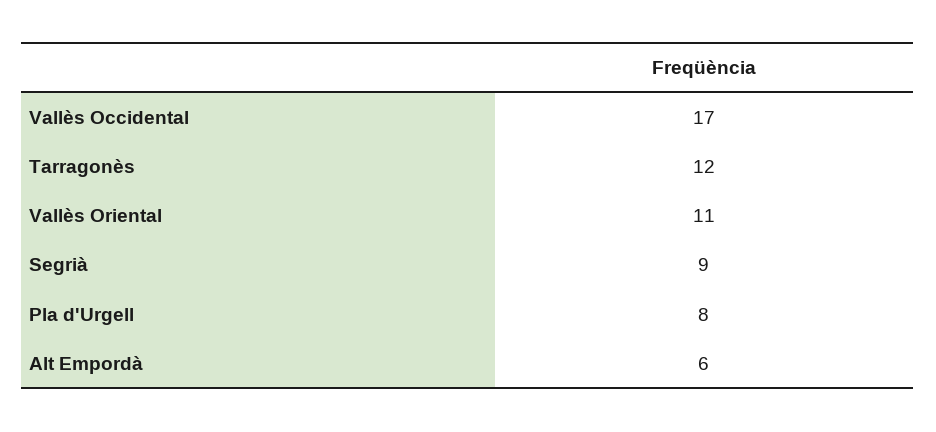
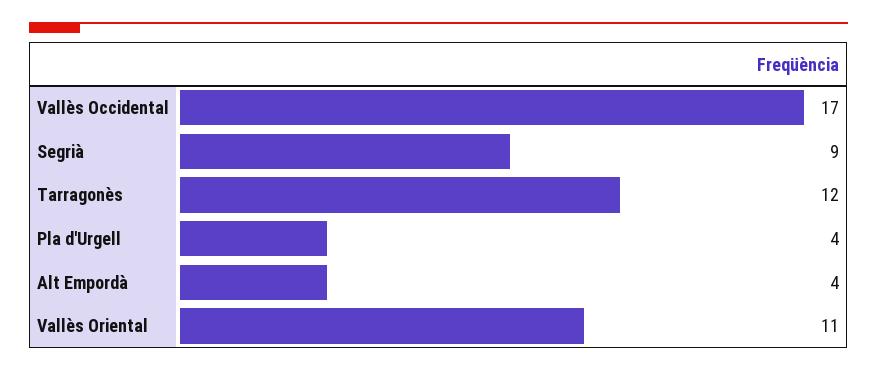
  {
    "Vallès Occidental": 17,
    "Tarragonès": 12,
    "Vallès Oriental": 11,
    "Segrià": 9,
-   "Pla d'Urgell": 8,
+   "Pla d'Urgell": 4,
-   "Alt Empordà": 6
+   "Alt Empordà": 4
  }

